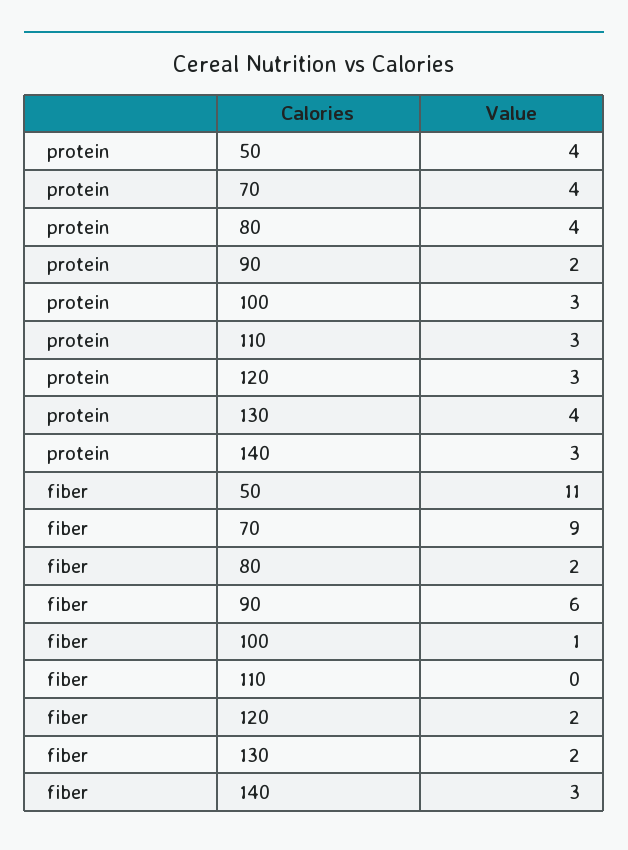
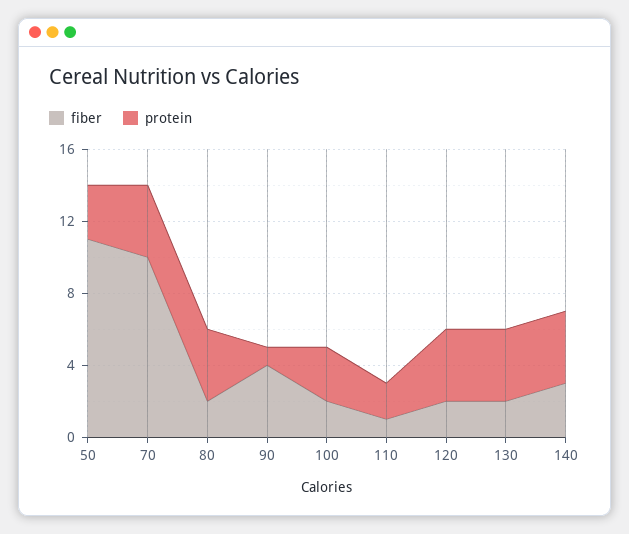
  {
    "protein": {
-     "50": 4,
+     "50": 3,
      "70": 4,
      "80": 4,
-     "90": 2,
+     "90": 1,
      "100": 3,
-     "110": 3,
+     "110": 2,
-     "120": 3,
+     "120": 4,
      "130": 4,
-     "140": 3
+     "140": 4
    },
    "fiber": {
      "50": 11,
-     "70": 9,
+     "70": 10,
      "80": 2,
-     "90": 6,
+     "90": 4,
-     "100": 1,
+     "100": 2,
-     "110": 0,
+     "110": 1,
      "120": 2,
      "130": 2,
      "140": 3
    }
  }

